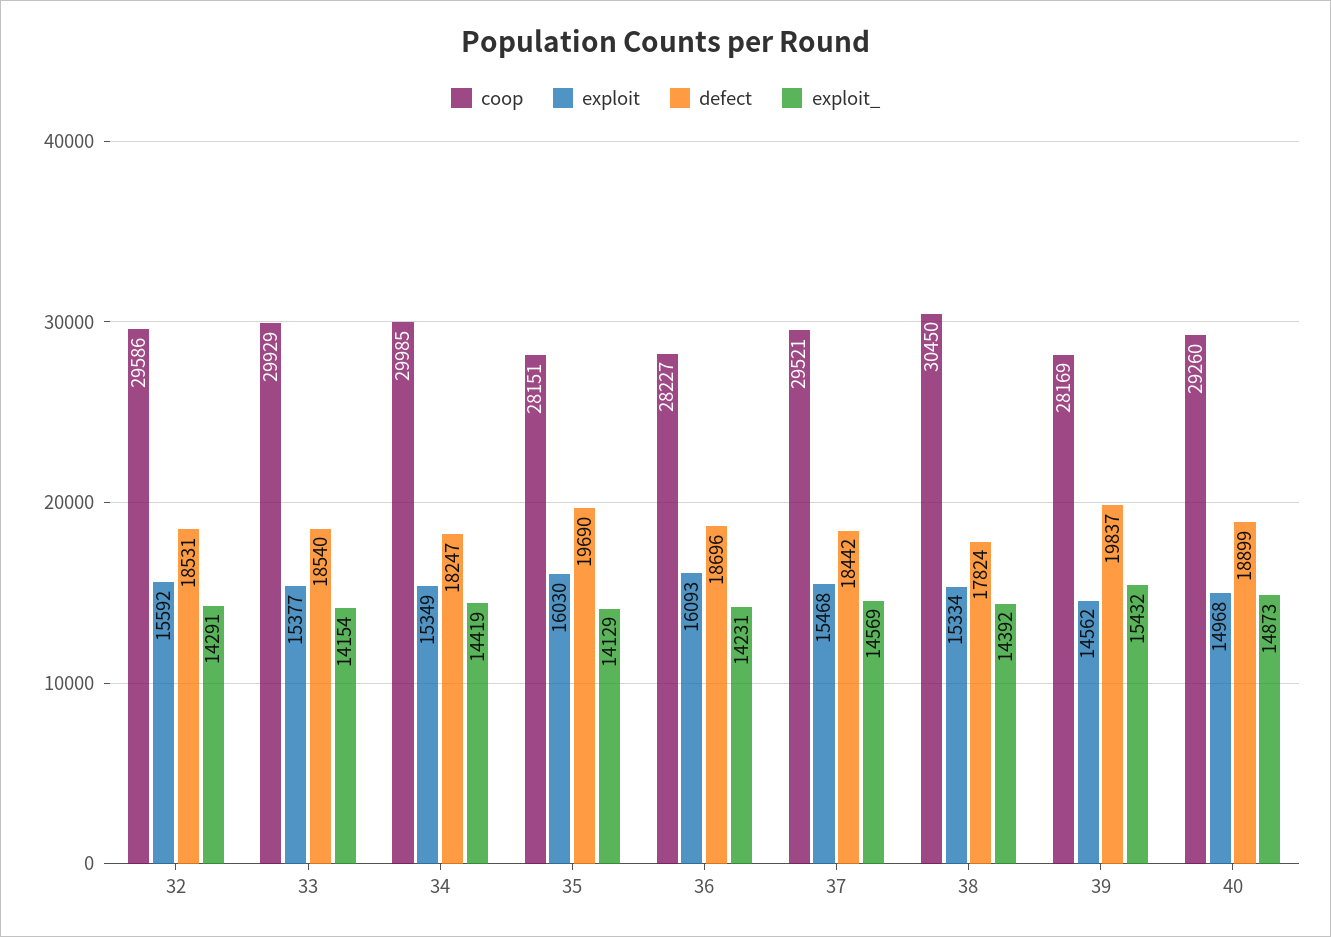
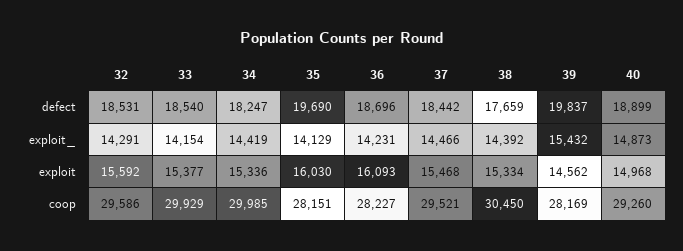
  {
    "coop": {
      "32": 29586,
      "33": 29929,
      "34": 29985,
      "35": 28151,
      "36": 28227,
      "37": 29521,
      "38": 30450,
      "39": 28169,
      "40": 29260
    },
    "exploit": {
      "32": 15592,
      "33": 15377,
-     "34": 15349,
+     "34": 15336,
      "35": 16030,
      "36": 16093,
      "37": 15468,
      "38": 15334,
      "39": 14562,
      "40": 14968
    },
    "defect": {
      "32": 18531,
      "33": 18540,
      "34": 18247,
      "35": 19690,
      "36": 18696,
      "37": 18442,
-     "38": 17824,
+     "38": 17659,
      "39": 19837,
      "40": 18899
    },
    "exploit_": {
      "32": 14291,
      "33": 14154,
      "34": 14419,
      "35": 14129,
      "36": 14231,
-     "37": 14569,
+     "37": 14466,
      "38": 14392,
      "39": 15432,
      "40": 14873
    }
  }

